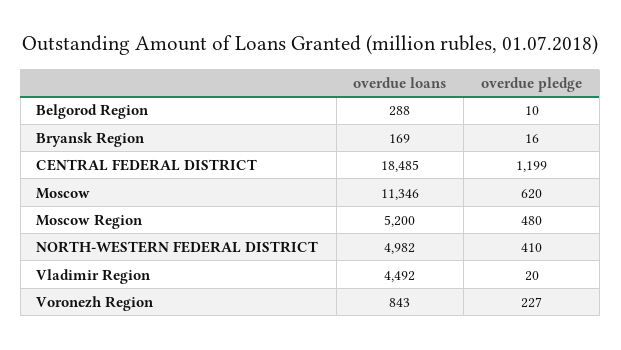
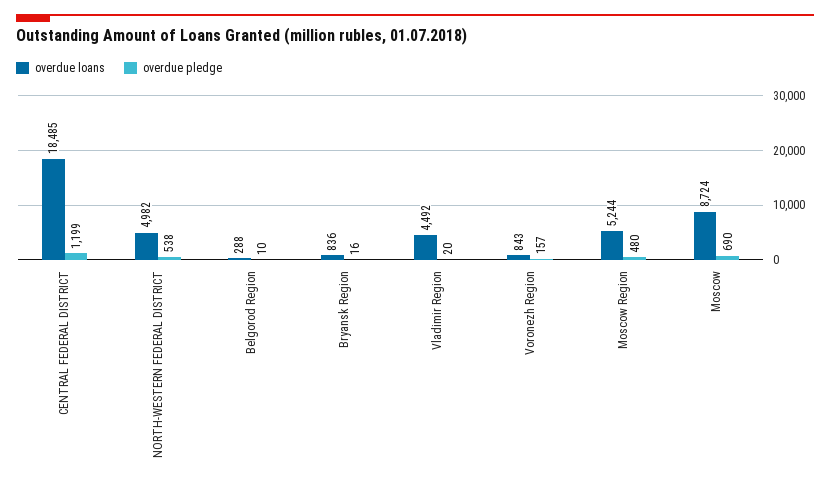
  {
    "overdue loans": {
      "Belgorod Region": 288,
-     "Bryansk Region": 169,
+     "Bryansk Region": 836,
      "CENTRAL FEDERAL DISTRICT": 18485,
-     "Moscow": 11346,
+     "Moscow": 8724,
-     "Moscow Region": 5200,
+     "Moscow Region": 5244,
      "NORTH-WESTERN FEDERAL DISTRICT": 4982,
      "Vladimir Region": 4492,
      "Voronezh Region": 843
    },
    "overdue pledge": {
      "Belgorod Region": 10,
      "Bryansk Region": 16,
      "CENTRAL FEDERAL DISTRICT": 1199,
-     "Moscow": 620,
+     "Moscow": 690,
      "Moscow Region": 480,
-     "NORTH-WESTERN FEDERAL DISTRICT": 410,
+     "NORTH-WESTERN FEDERAL DISTRICT": 538,
      "Vladimir Region": 20,
-     "Voronezh Region": 227
+     "Voronezh Region": 157
    }
  }

